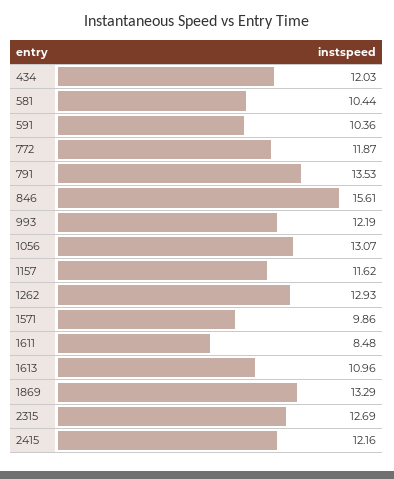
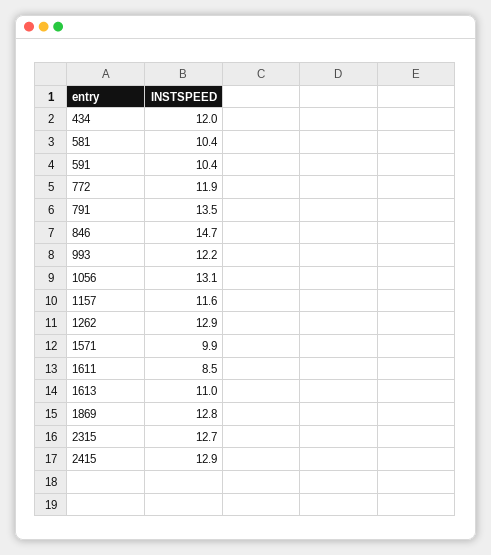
  {
    "434": 12.03,
    "581": 10.44,
    "591": 10.36,
    "772": 11.87,
    "791": 13.53,
-   "846": 15.61,
+   "846": 14.7,
    "993": 12.19,
    "1056": 13.07,
    "1157": 11.62,
    "1262": 12.93,
    "1571": 9.86,
    "1611": 8.48,
    "1613": 10.96,
-   "1869": 13.29,
+   "1869": 12.8,
    "2315": 12.69,
-   "2415": 12.16
+   "2415": 12.9
  }

